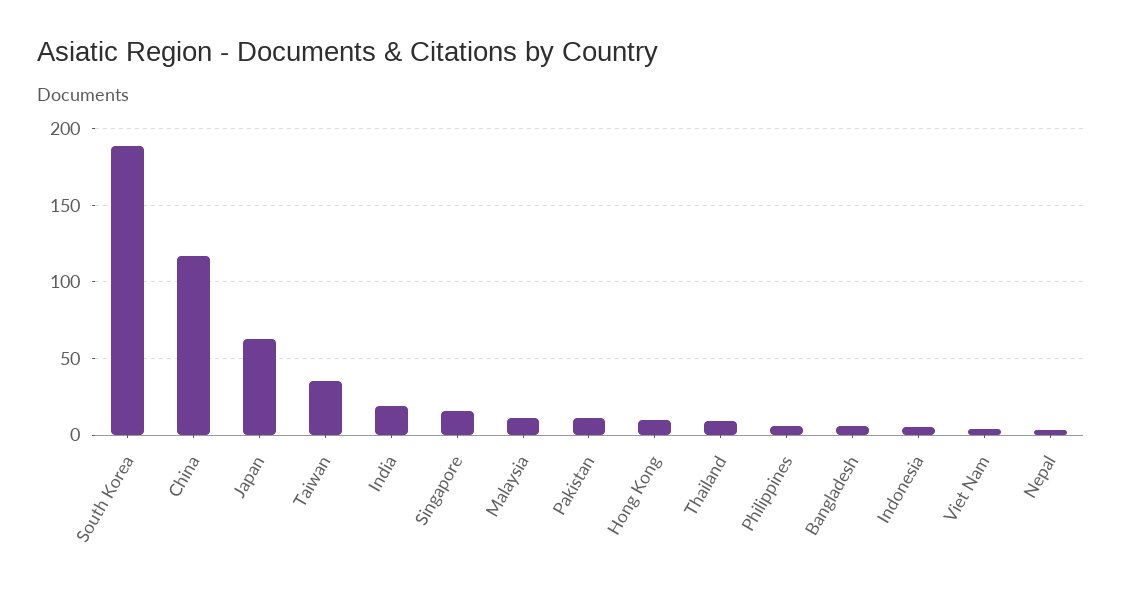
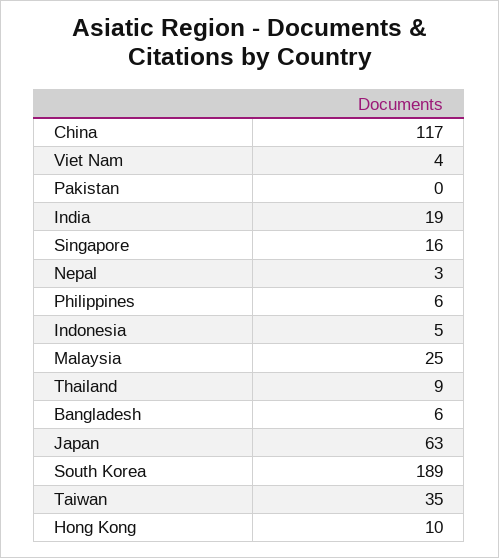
  {
    "South Korea": 189,
    "China": 117,
    "Japan": 63,
    "Taiwan": 35,
    "India": 19,
    "Singapore": 16,
-   "Malaysia": 10,
+   "Malaysia": 25,
-   "Pakistan": 10,
+   "Pakistan": 0,
    "Hong Kong": 10,
    "Thailand": 9,
    "Philippines": 6,
    "Bangladesh": 6,
    "Indonesia": 5,
    "Viet Nam": 4,
    "Nepal": 3
  }

